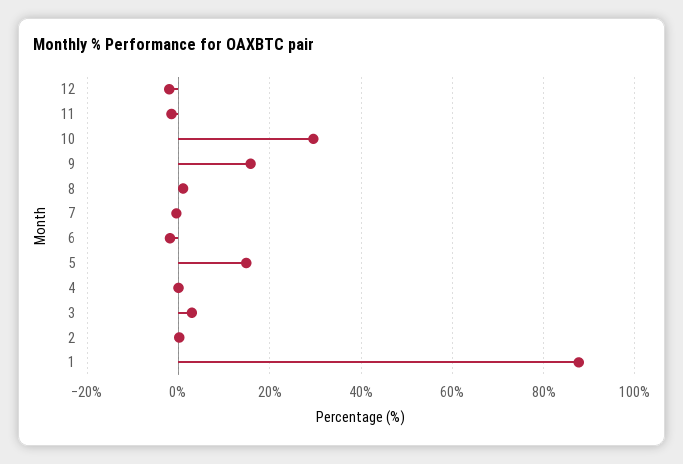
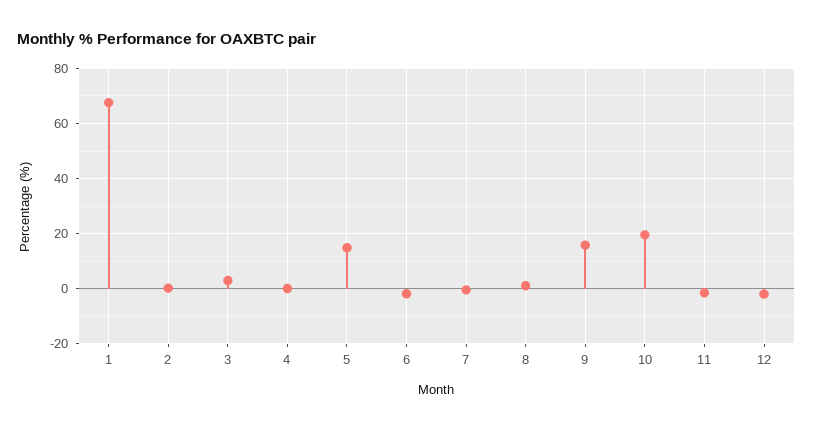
  {
    "12": -2,
    "11": -2,
-   "10": 30,
+   "10": 20,
    "9": 16,
    "8": 2,
    "7": 0,
    "6": -2,
    "5": 14,
    "4": 0,
    "3": 2,
    "2": 0,
-   "1": 88
+   "1": 67.5
  }

